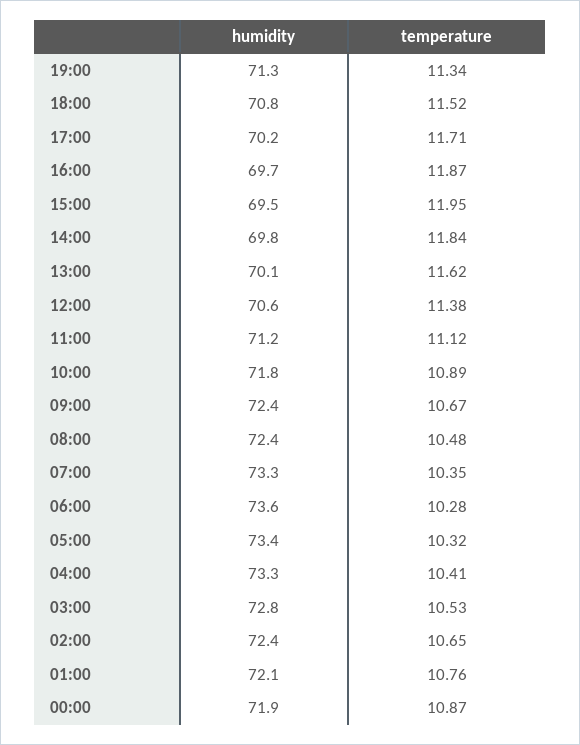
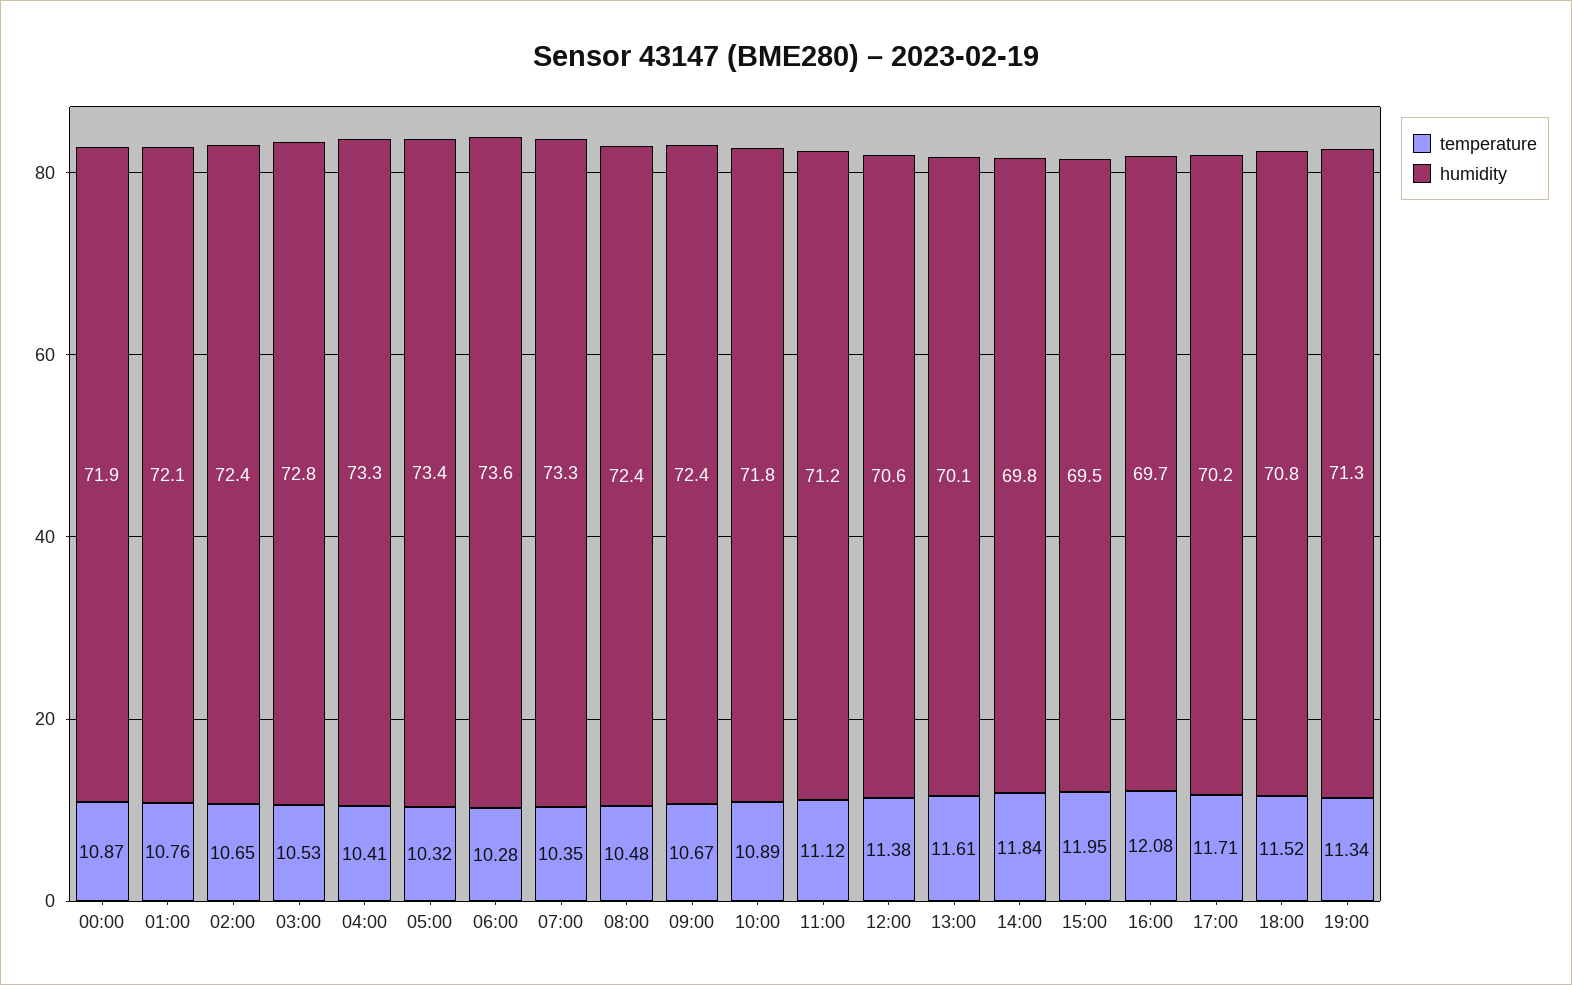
  {
    "humidity": {
      "19:00": 71.3,
      "18:00": 70.8,
      "17:00": 70.2,
      "16:00": 69.7,
      "15:00": 69.5,
      "14:00": 69.8,
      "13:00": 70.1,
      "12:00": 70.6,
      "11:00": 71.2,
      "10:00": 71.8,
      "09:00": 72.4,
      "08:00": 72.4,
      "07:00": 73.3,
      "06:00": 73.6,
      "05:00": 73.4,
      "04:00": 73.3,
      "03:00": 72.8,
      "02:00": 72.4,
      "01:00": 72.1,
      "00:00": 71.9
    },
    "temperature": {
      "19:00": 11.34,
      "18:00": 11.52,
      "17:00": 11.71,
-     "16:00": 11.87,
+     "16:00": 12.08,
      "15:00": 11.95,
      "14:00": 11.84,
-     "13:00": 11.62,
+     "13:00": 11.61,
      "12:00": 11.38,
      "11:00": 11.12,
      "10:00": 10.89,
      "09:00": 10.67,
      "08:00": 10.48,
      "07:00": 10.35,
      "06:00": 10.28,
      "05:00": 10.32,
      "04:00": 10.41,
      "03:00": 10.53,
      "02:00": 10.65,
      "01:00": 10.76,
      "00:00": 10.87
    }
  }

